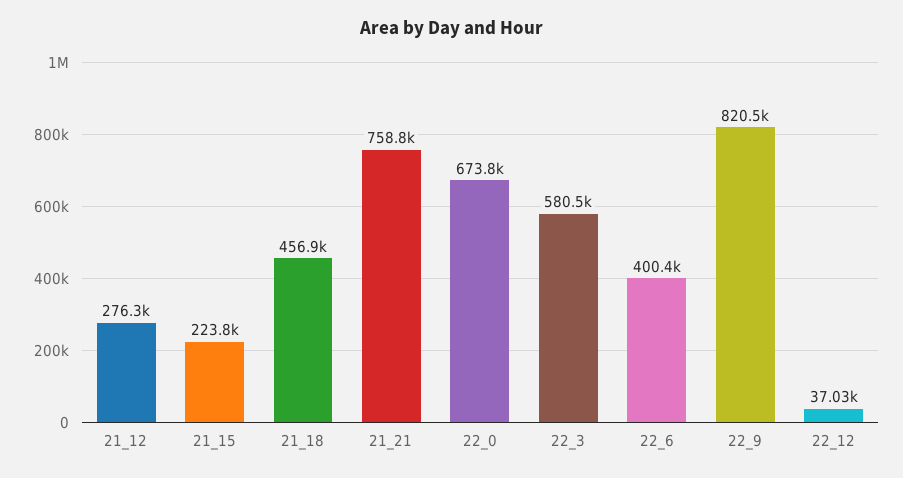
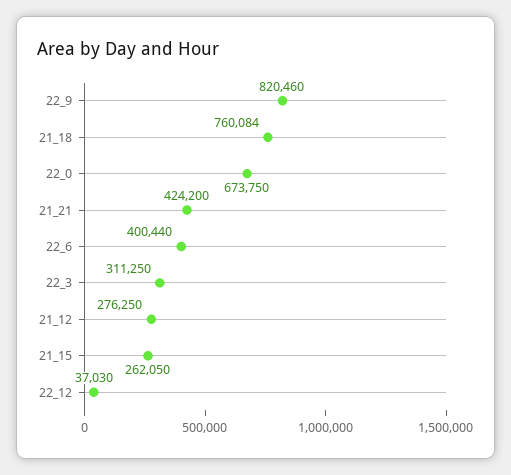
  {
    "21_12": 276250,
-   "21_15": 223800,
+   "21_15": 262050,
-   "21_18": 456900,
+   "21_18": 760084,
-   "21_21": 758800,
+   "21_21": 424200,
    "22_0": 673750,
-   "22_3": 580500,
+   "22_3": 311250,
    "22_6": 400440,
    "22_9": 820460,
    "22_12": 37030
  }

